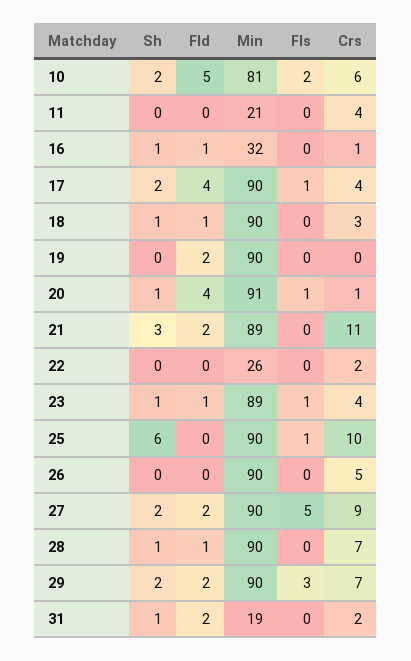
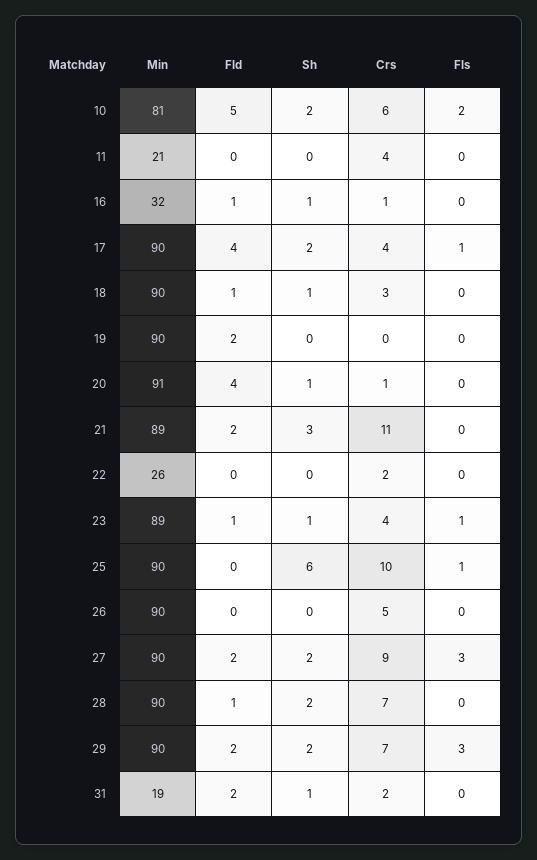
  {
    "Sh": {
      "10": 2,
      "11": 0,
      "16": 1,
      "17": 2,
      "18": 1,
      "19": 0,
      "20": 1,
      "21": 3,
      "22": 0,
      "23": 1,
      "25": 6,
      "26": 0,
      "27": 2,
-     "28": 1,
+     "28": 2,
      "29": 2,
      "31": 1
    },
    "Fld": {
      "10": 5,
      "11": 0,
      "16": 1,
      "17": 4,
      "18": 1,
      "19": 2,
      "20": 4,
      "21": 2,
      "22": 0,
      "23": 1,
      "25": 0,
      "26": 0,
      "27": 2,
      "28": 1,
      "29": 2,
      "31": 2
    },
    "Min": {
      "10": 81,
      "11": 21,
      "16": 32,
      "17": 90,
      "18": 90,
      "19": 90,
      "20": 91,
      "21": 89,
      "22": 26,
      "23": 89,
      "25": 90,
      "26": 90,
      "27": 90,
      "28": 90,
      "29": 90,
      "31": 19
    },
    "Fls": {
      "10": 2,
      "11": 0,
      "16": 0,
      "17": 1,
      "18": 0,
      "19": 0,
-     "20": 1,
+     "20": 0,
      "21": 0,
      "22": 0,
      "23": 1,
      "25": 1,
      "26": 0,
-     "27": 5,
+     "27": 3,
      "28": 0,
      "29": 3,
      "31": 0
    },
    "Crs": {
      "10": 6,
      "11": 4,
      "16": 1,
      "17": 4,
      "18": 3,
      "19": 0,
      "20": 1,
      "21": 11,
      "22": 2,
      "23": 4,
      "25": 10,
      "26": 5,
      "27": 9,
      "28": 7,
      "29": 7,
      "31": 2
    }
  }

